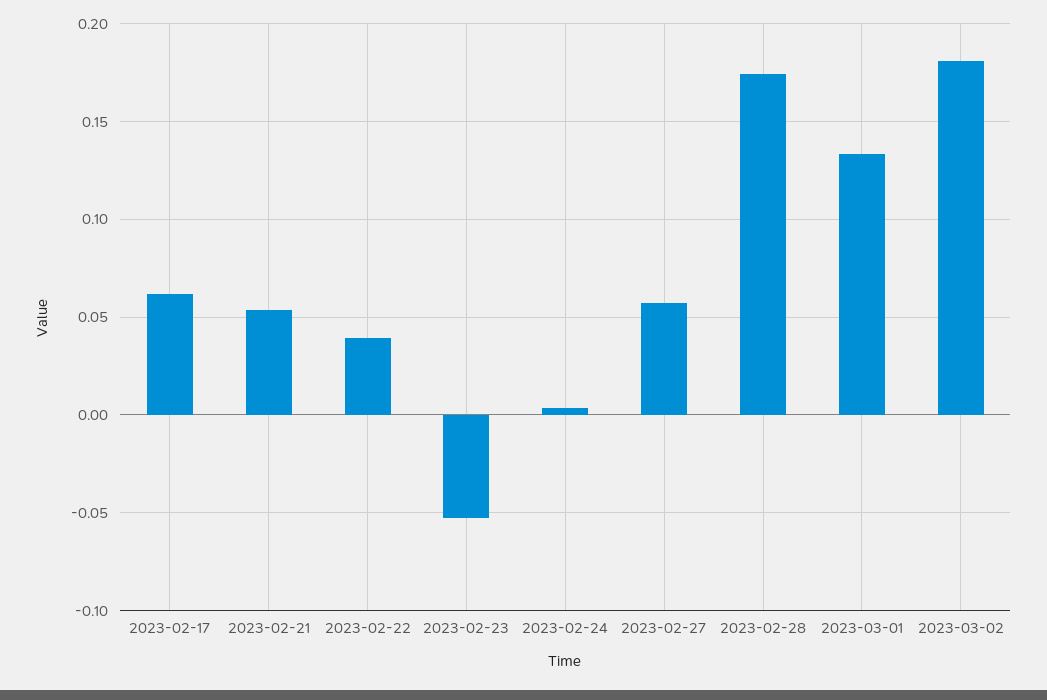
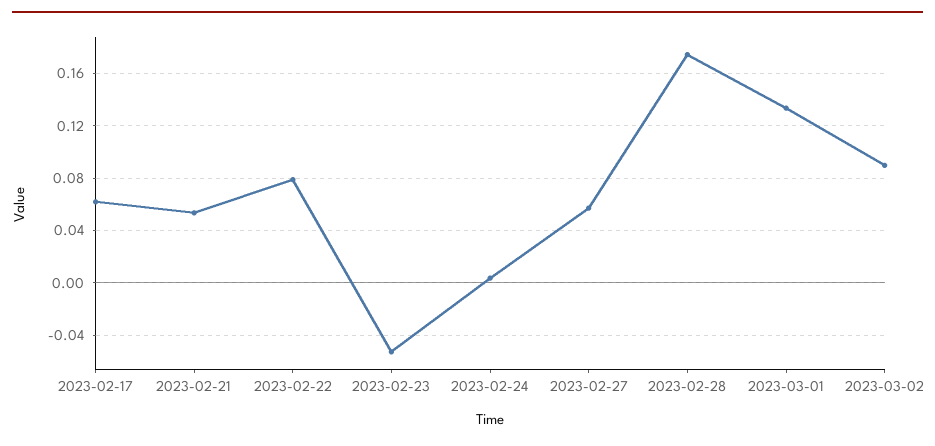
  {
    "2023-02-17": 0.06,
    "2023-02-21": 0.055,
-   "2023-02-22": 0.04,
+   "2023-02-22": 0.08,
    "2023-02-23": -0.055,
    "2023-02-24": 0.005,
    "2023-02-27": 0.055,
    "2023-02-28": 0.175,
    "2023-03-01": 0.135,
-   "2023-03-02": 0.18
+   "2023-03-02": 0.09
  }

